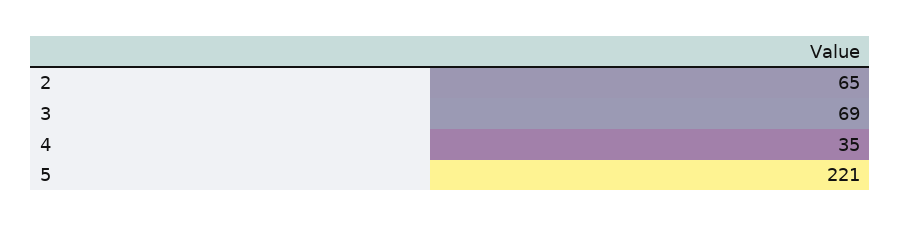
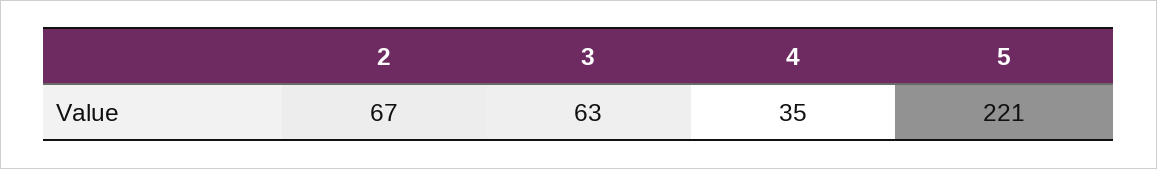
  {
-   "2": 65,
+   "2": 67,
-   "3": 69,
+   "3": 63,
    "4": 35,
    "5": 221
  }

